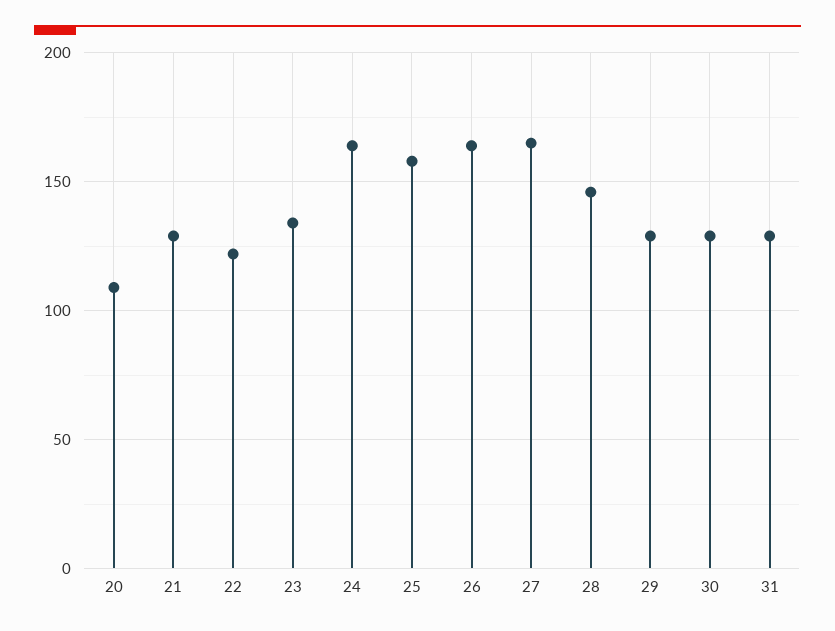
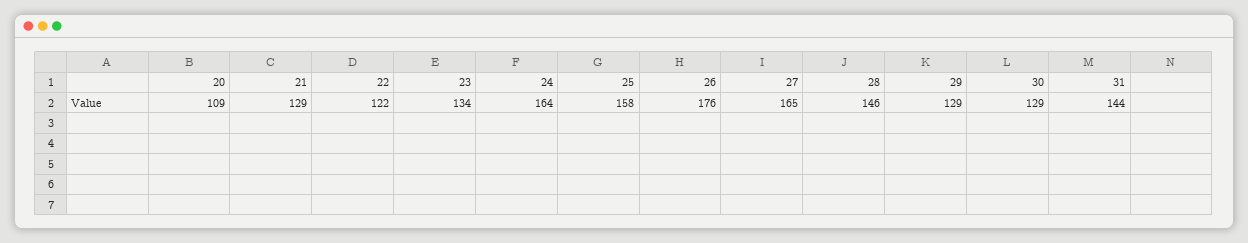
  {
    "20": 109,
    "21": 129,
    "22": 122,
    "23": 134,
    "24": 164,
    "25": 158,
-   "26": 165,
+   "26": 176,
    "27": 165,
    "28": 146,
    "29": 129,
    "30": 129,
-   "31": 130
+   "31": 144
  }

